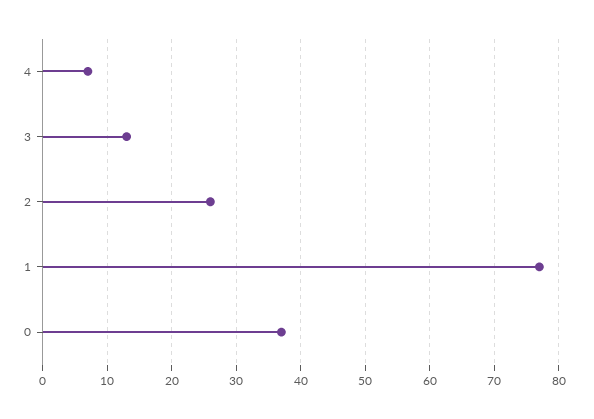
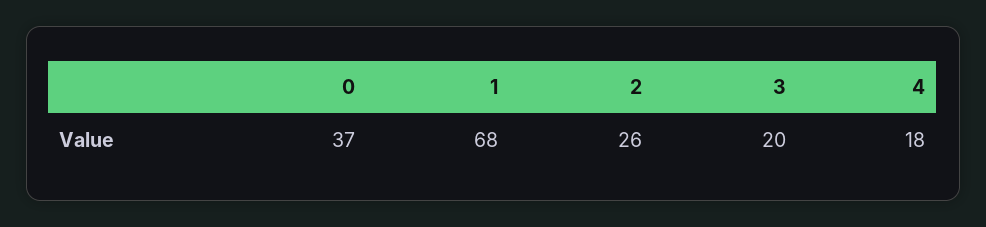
  {
-   "4": 7,
+   "4": 18,
-   "3": 13,
+   "3": 20,
    "2": 26,
-   "1": 77,
+   "1": 68,
    "0": 37
  }

